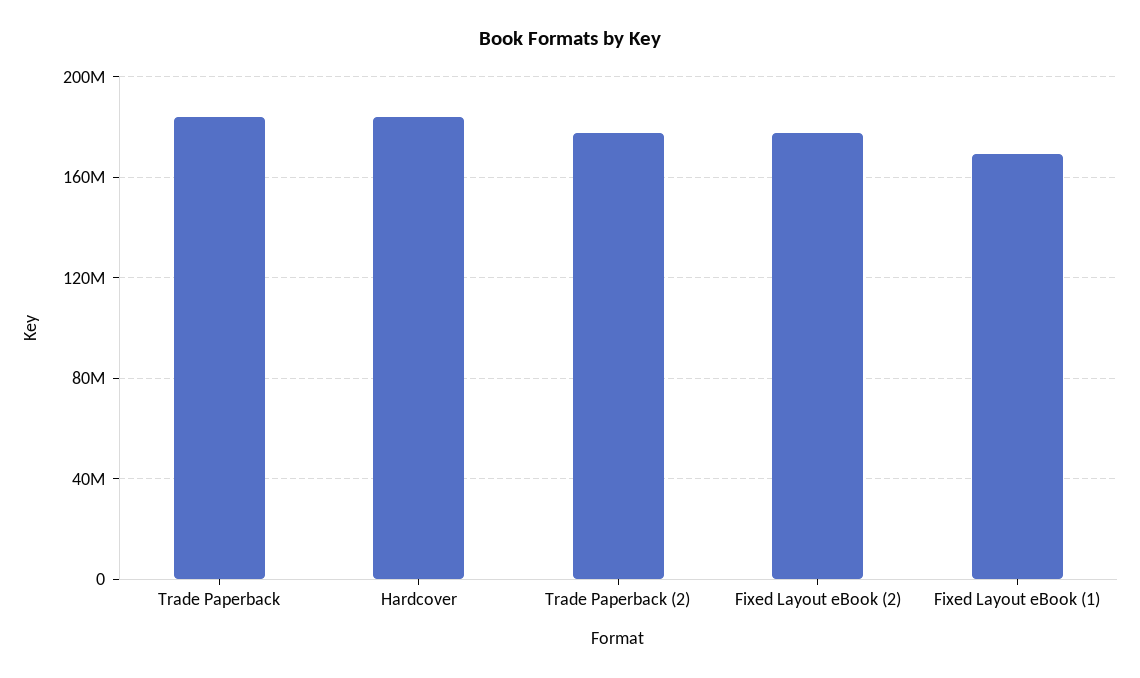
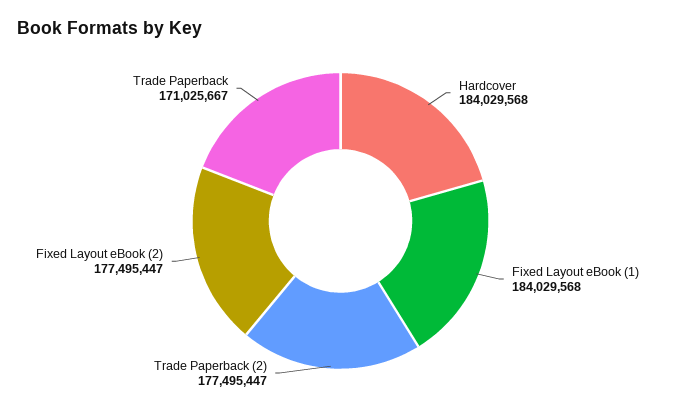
  {
-   "Trade Paperback": 185000000,
+   "Trade Paperback": 171025667,
    "Hardcover": 184029568,
    "Trade Paperback (2)": 177495447,
    "Fixed Layout eBook (2)": 177495447,
-   "Fixed Layout eBook (1)": 170000000
+   "Fixed Layout eBook (1)": 184029568
  }

